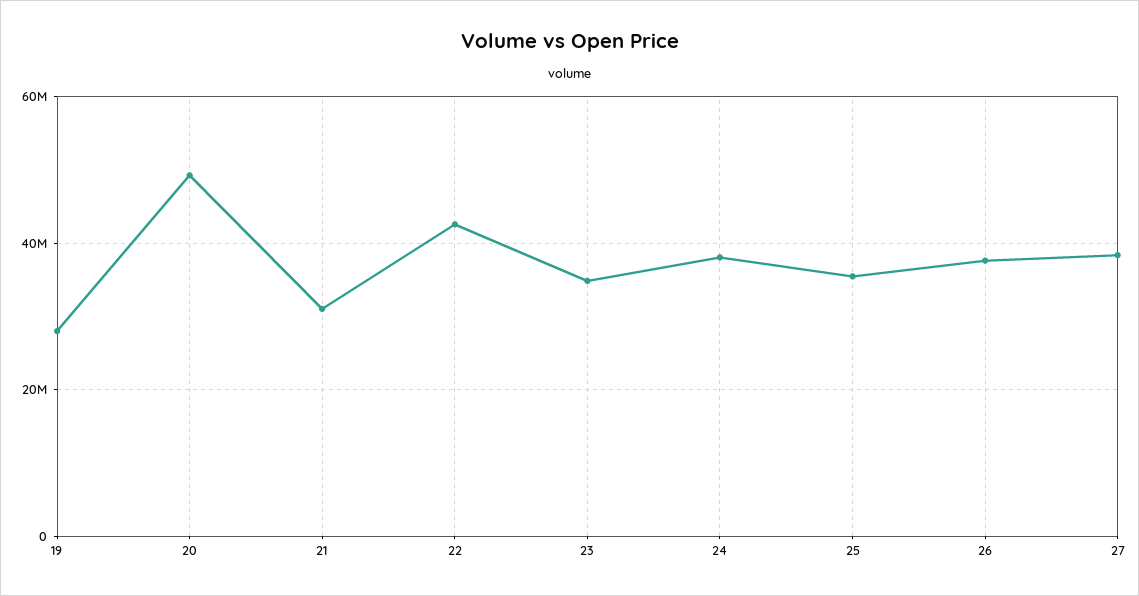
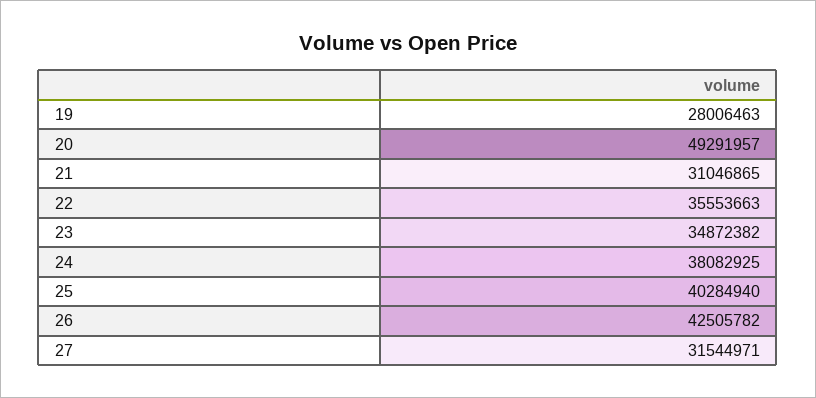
  {
    "19": 28006463,
    "20": 49291957,
    "21": 31046865,
-   "22": 42000000,
+   "22": 35553663,
    "23": 34872382,
    "24": 38082925,
-   "25": 36000000,
+   "25": 40284940,
-   "26": 38000000,
+   "26": 42505782,
-   "27": 38000000
+   "27": 31544971
  }

